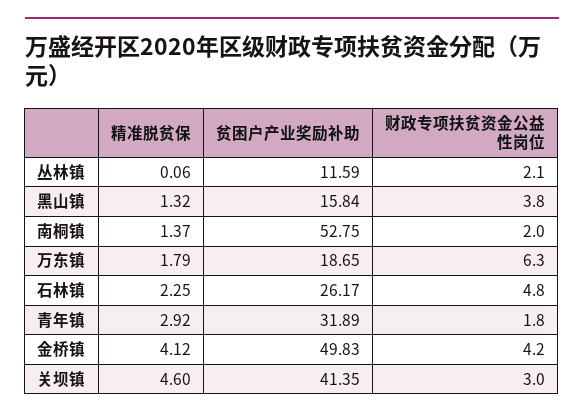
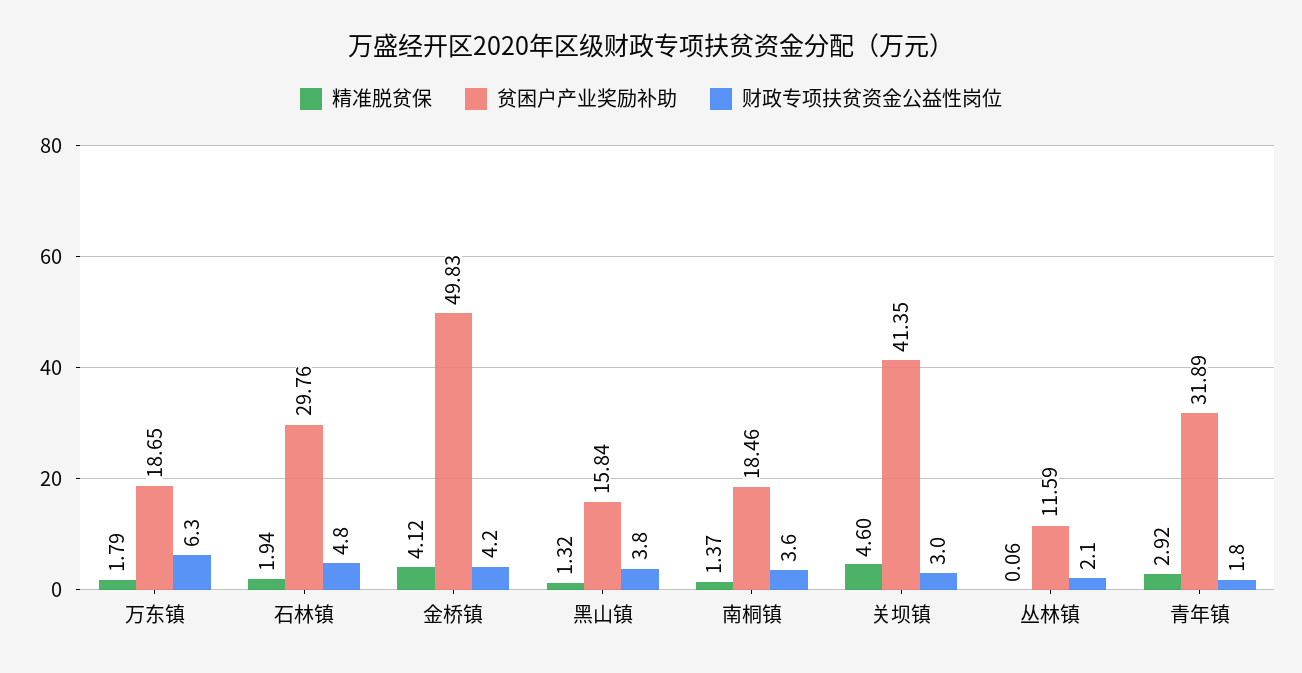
  {
    "精准脱贫保": {
      "丛林镇": 0.06,
      "黑山镇": 1.32,
      "南桐镇": 1.37,
      "万东镇": 1.79,
-     "石林镇": 2.25,
+     "石林镇": 1.94,
      "青年镇": 2.92,
      "金桥镇": 4.12,
      "关坝镇": 4.6
    },
    "贫困户产业奖励补助": {
      "丛林镇": 11.59,
      "黑山镇": 15.84,
-     "南桐镇": 52.75,
+     "南桐镇": 18.46,
      "万东镇": 18.65,
-     "石林镇": 26.17,
+     "石林镇": 29.76,
      "青年镇": 31.89,
      "金桥镇": 49.83,
      "关坝镇": 41.35
    },
    "财政专项扶贫资金公益性岗位": {
      "丛林镇": 2.1,
      "黑山镇": 3.8,
-     "南桐镇": 2,
+     "南桐镇": 3.6,
      "万东镇": 6.3,
      "石林镇": 4.8,
      "青年镇": 1.8,
      "金桥镇": 4.2,
      "关坝镇": 3
    }
  }

